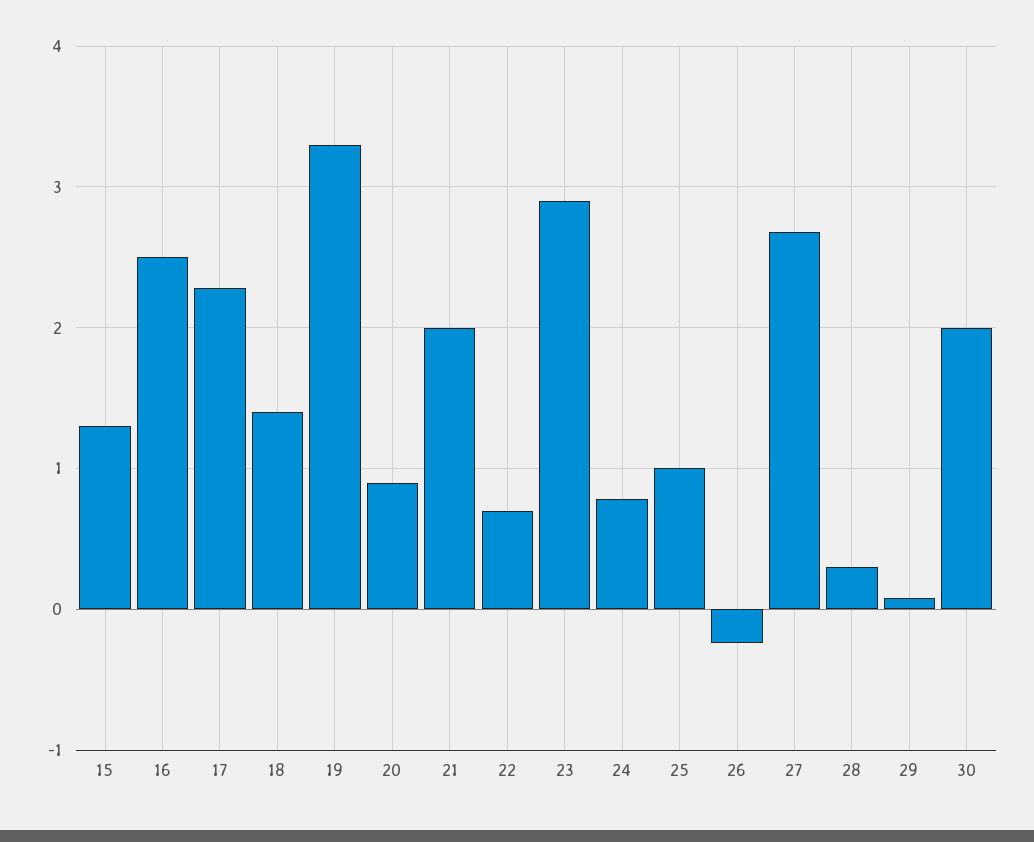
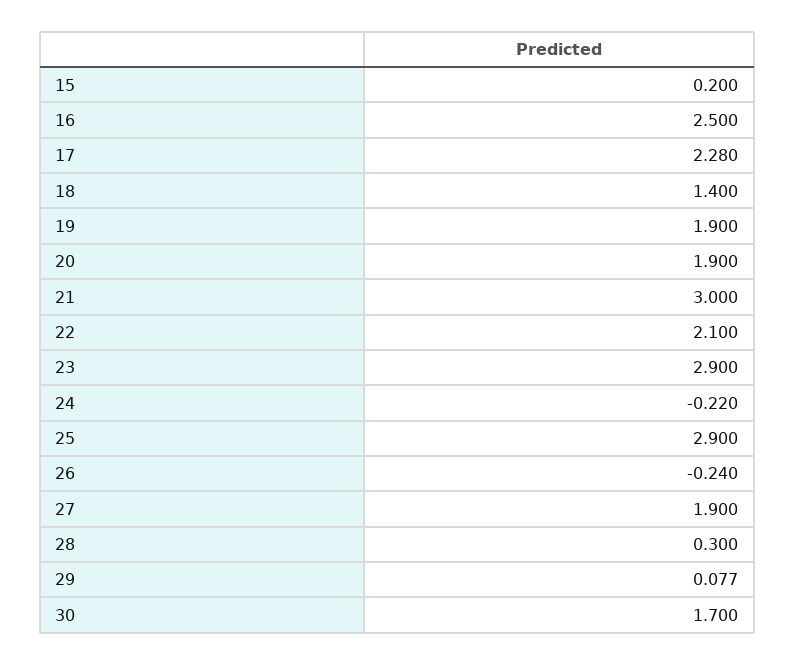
  {
-   "15": 1.3,
+   "15": 0.2,
    "16": 2.5,
    "17": 2.28,
    "18": 1.4,
-   "19": 3.3,
+   "19": 1.9,
-   "20": 0.9,
+   "20": 1.9,
-   "21": 2,
+   "21": 3,
-   "22": 0.7,
+   "22": 2.1,
    "23": 2.9,
-   "24": 0.8,
+   "24": -0.22,
-   "25": 1,
+   "25": 2.9,
    "26": -0.24,
-   "27": 2.7,
+   "27": 1.9,
    "28": 0.3,
    "29": 0.077,
-   "30": 2
+   "30": 1.7
  }

